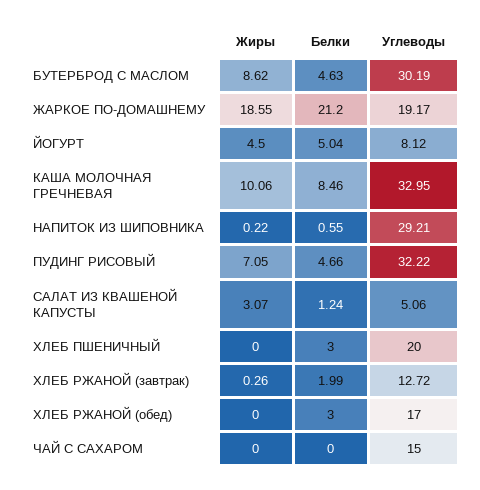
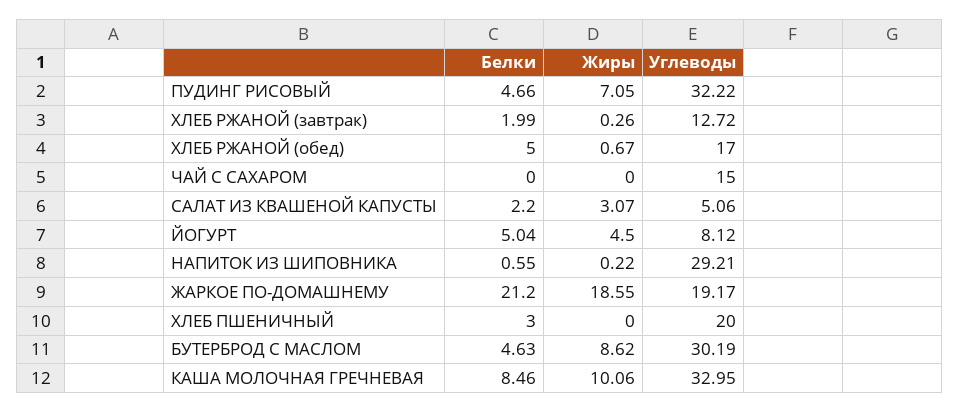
  {
    "Жиры": {
      "БУТЕРБРОД С МАСЛОМ": 8.62,
      "ЖАРКОЕ ПО-ДОМАШНЕМУ": 18.55,
      "ЙОГУРТ": 4.5,
      "КАША МОЛОЧНАЯ ГРЕЧНЕВАЯ": 10.06,
      "НАПИТОК ИЗ ШИПОВНИКА": 0.22,
      "ПУДИНГ РИСОВЫЙ": 7.05,
      "САЛАТ ИЗ КВАШЕНОЙ КАПУСТЫ": 3.07,
      "ХЛЕБ ПШЕНИЧНЫЙ": 0,
      "ХЛЕБ РЖАНОЙ (завтрак)": 0.26,
-     "ХЛЕБ РЖАНОЙ (обед)": 0,
+     "ХЛЕБ РЖАНОЙ (обед)": 0.67,
      "ЧАЙ С САХАРОМ": 0
    },
    "Белки": {
      "БУТЕРБРОД С МАСЛОМ": 4.63,
      "ЖАРКОЕ ПО-ДОМАШНЕМУ": 21.2,
      "ЙОГУРТ": 5.04,
      "КАША МОЛОЧНАЯ ГРЕЧНЕВАЯ": 8.46,
      "НАПИТОК ИЗ ШИПОВНИКА": 0.55,
      "ПУДИНГ РИСОВЫЙ": 4.66,
-     "САЛАТ ИЗ КВАШЕНОЙ КАПУСТЫ": 1.24,
+     "САЛАТ ИЗ КВАШЕНОЙ КАПУСТЫ": 2.2,
      "ХЛЕБ ПШЕНИЧНЫЙ": 3,
      "ХЛЕБ РЖАНОЙ (завтрак)": 1.99,
-     "ХЛЕБ РЖАНОЙ (обед)": 3,
+     "ХЛЕБ РЖАНОЙ (обед)": 5,
      "ЧАЙ С САХАРОМ": 0
    },
    "Углеводы": {
      "БУТЕРБРОД С МАСЛОМ": 30.19,
      "ЖАРКОЕ ПО-ДОМАШНЕМУ": 19.17,
      "ЙОГУРТ": 8.12,
      "КАША МОЛОЧНАЯ ГРЕЧНЕВАЯ": 32.95,
      "НАПИТОК ИЗ ШИПОВНИКА": 29.21,
      "ПУДИНГ РИСОВЫЙ": 32.22,
      "САЛАТ ИЗ КВАШЕНОЙ КАПУСТЫ": 5.06,
      "ХЛЕБ ПШЕНИЧНЫЙ": 20,
      "ХЛЕБ РЖАНОЙ (завтрак)": 12.72,
      "ХЛЕБ РЖАНОЙ (обед)": 17,
      "ЧАЙ С САХАРОМ": 15
    }
  }

